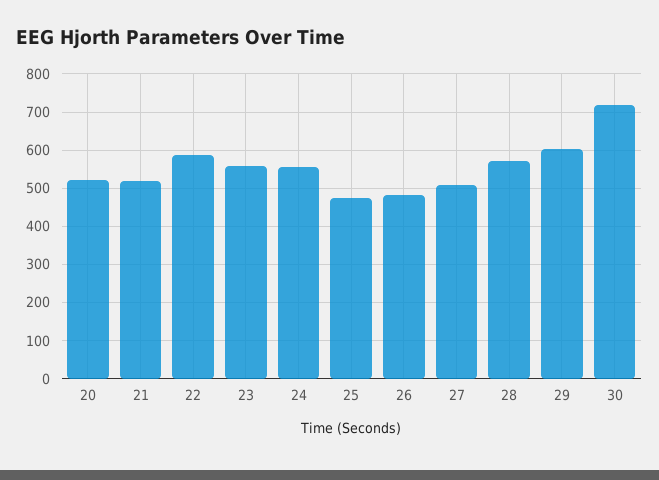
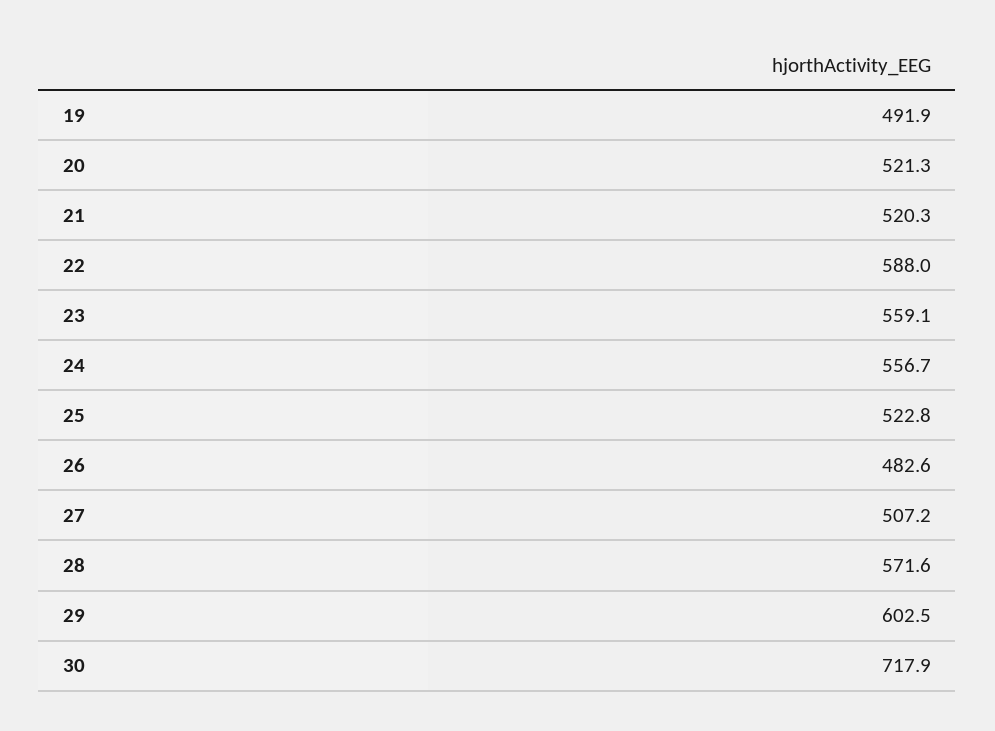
  {
    "20": 521.3,
    "21": 520.3,
    "22": 588,
    "23": 559.1,
    "24": 556.7,
-   "25": 480,
+   "25": 522.8,
    "26": 482.6,
    "27": 507.2,
    "28": 571.6,
    "29": 602.5,
-   "30": 717.9
+   "30": 717.9,
+   "19": 491.9
  }

